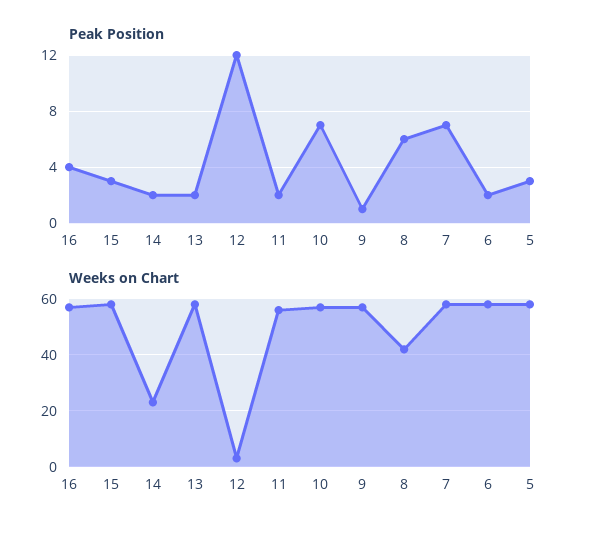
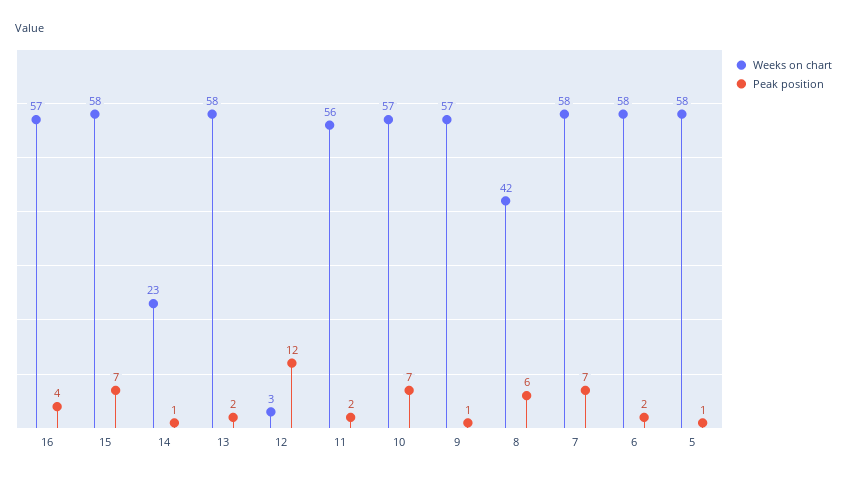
  {
    "Peak Position": {
      "16": 4,
-     "15": 3,
+     "15": 7,
-     "14": 2,
+     "14": 1,
      "13": 2,
      "12": 12,
      "11": 2,
      "10": 7,
      "9": 1,
      "8": 6,
      "7": 7,
      "6": 2,
-     "5": 3
+     "5": 1
    },
    "Weeks on Chart": {
      "16": 57,
      "15": 58,
      "14": 23,
      "13": 58,
      "12": 3,
      "11": 56,
      "10": 57,
      "9": 57,
      "8": 42,
      "7": 58,
      "6": 58,
      "5": 58
    }
  }

